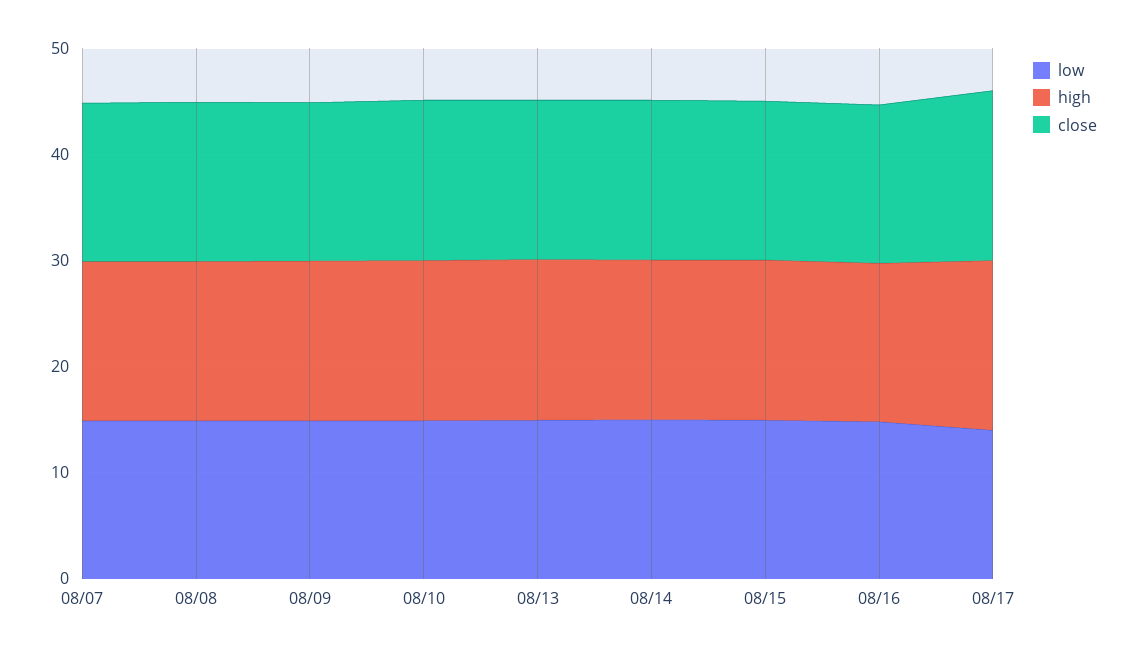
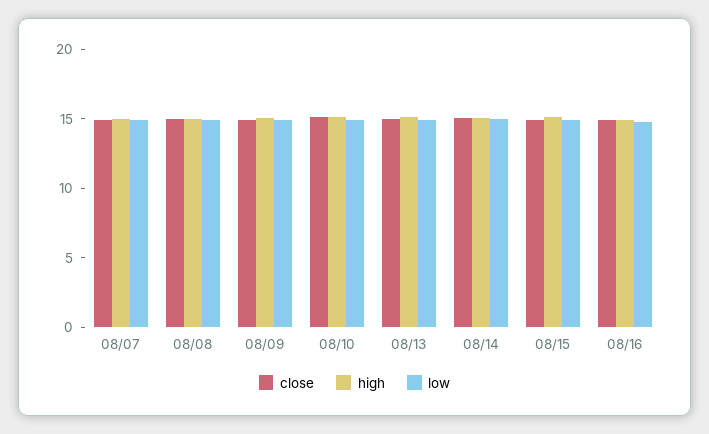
  {
    "low": {
      "08/07": 15,
      "08/08": 15,
      "08/09": 15,
      "08/10": 15,
      "08/13": 15,
      "08/14": 15,
      "08/15": 15,
-     "08/16": 15,
+     "08/16": 15
-     "08/17": 14
    },
    "high": {
      "08/07": 15,
      "08/08": 15,
      "08/09": 15,
      "08/10": 15,
      "08/13": 15,
      "08/14": 15,
      "08/15": 15,
-     "08/16": 15,
+     "08/16": 15
-     "08/17": 16
    },
    "close": {
      "08/07": 15,
      "08/08": 15,
      "08/09": 15,
      "08/10": 15,
      "08/13": 15,
      "08/14": 15,
      "08/15": 15,
-     "08/16": 15,
+     "08/16": 15
-     "08/17": 16
    }
  }

